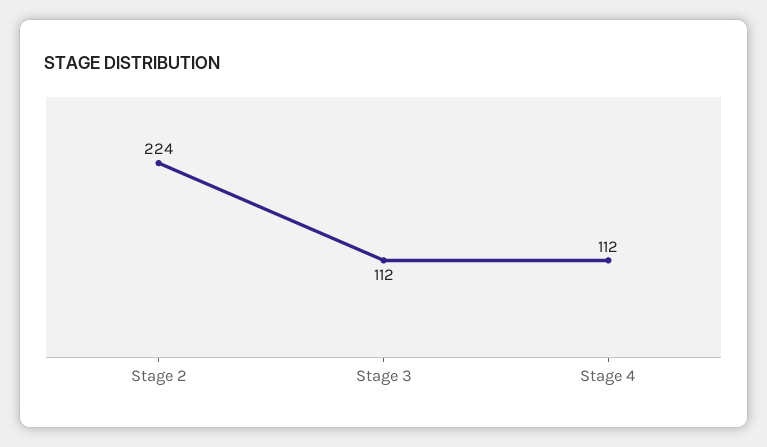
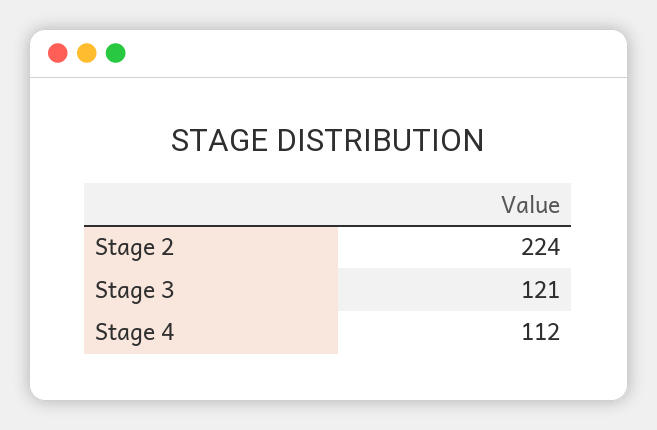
  {
    "Stage 2": 224,
-   "Stage 3": 112,
+   "Stage 3": 121,
    "Stage 4": 112
  }

